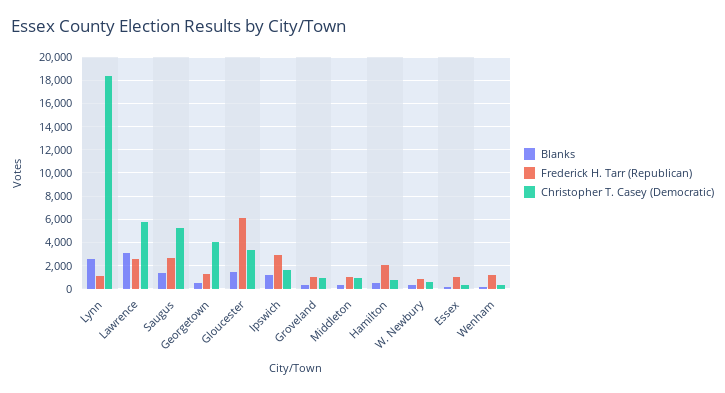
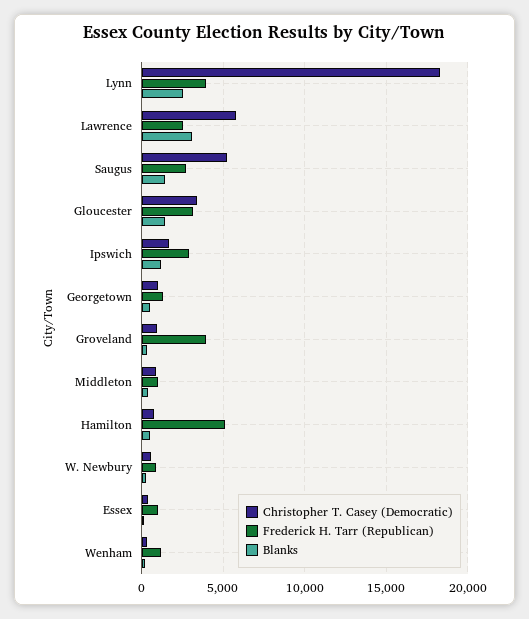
  {
    "Blanks": {
      "Lynn": 2500,
      "Lawrence": 3000,
      "Saugus": 1500,
      "Georgetown": 500,
      "Gloucester": 1500,
      "Ipswich": 1000,
      "Groveland": 500,
      "Middleton": 500,
      "Hamilton": 500,
      "W. Newbury": 500,
      "Essex": 0,
      "Wenham": 0
    },
    "Frederick H. Tarr (Republican)": {
-     "Lynn": 1000,
+     "Lynn": 4000,
      "Lawrence": 2500,
      "Saugus": 2500,
      "Georgetown": 1500,
-     "Gloucester": 6000,
+     "Gloucester": 3000,
      "Ipswich": 3000,
-     "Groveland": 1000,
+     "Groveland": 4000,
      "Middleton": 1000,
-     "Hamilton": 2000,
+     "Hamilton": 5000,
      "W. Newbury": 1000,
      "Essex": 1000,
      "Wenham": 1000
    },
    "Christopher T. Casey (Democratic)": {
      "Lynn": 18500,
      "Lawrence": 6000,
      "Saugus": 5000,
-     "Georgetown": 4000,
+     "Georgetown": 1000,
      "Gloucester": 3500,
      "Ipswich": 1500,
      "Groveland": 1000,
      "Middleton": 1000,
      "Hamilton": 1000,
      "W. Newbury": 500,
      "Essex": 500,
      "Wenham": 500
    }
  }

